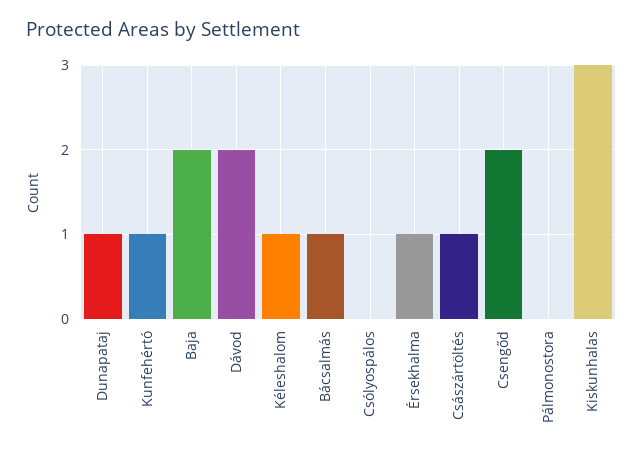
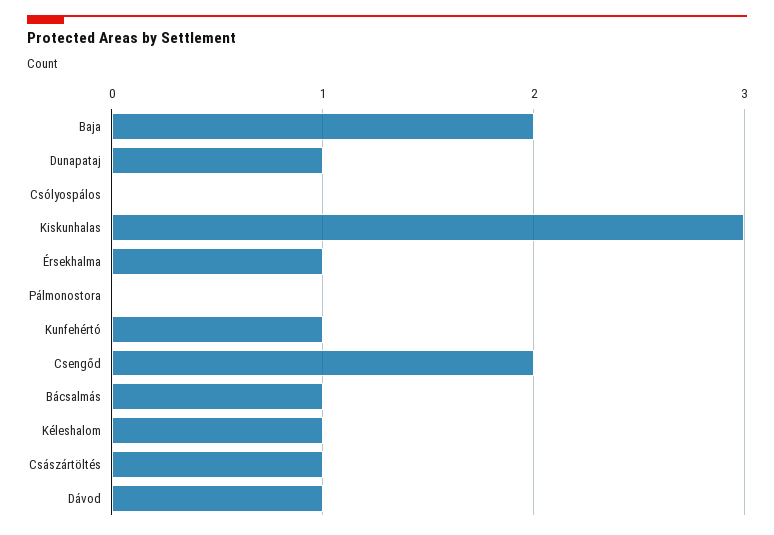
  {
    "Dunapataj": 1,
    "Kunfehértó": 1,
    "Baja": 2,
-   "Dávod": 2,
+   "Dávod": 1,
    "Kéleshalom": 1,
    "Bácsalmás": 1,
    "Csólyospálos": 0,
    "Érsekhalma": 1,
    "Császártöltés": 1,
    "Csengőd": 2,
    "Pálmonostora": 0,
    "Kiskunhalas": 3
  }

